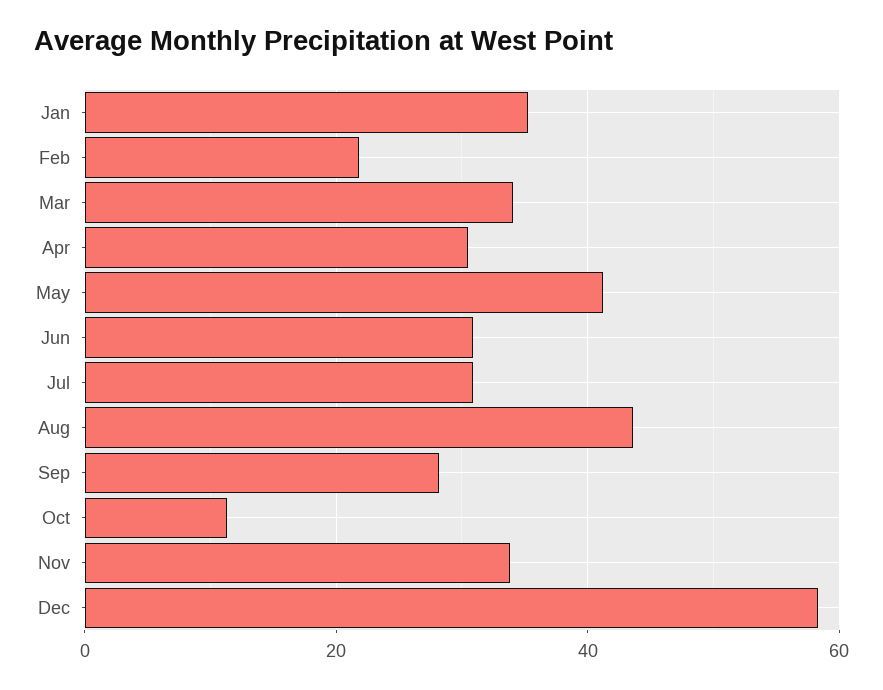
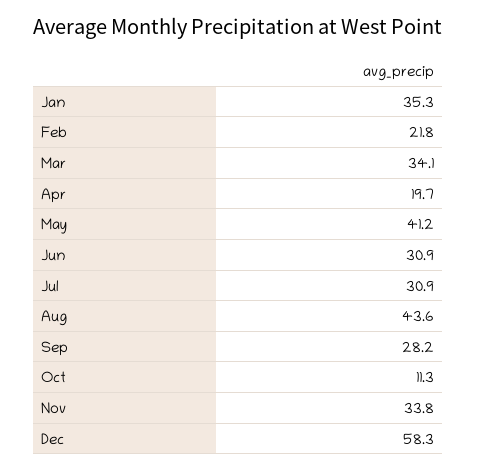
  {
    "Jan": 35.3,
    "Feb": 21.8,
    "Mar": 34.1,
-   "Apr": 30,
+   "Apr": 19.7,
    "May": 41.2,
    "Jun": 30.9,
    "Jul": 30.9,
    "Aug": 43.6,
    "Sep": 28.2,
    "Oct": 11.3,
    "Nov": 33.8,
    "Dec": 58.3
  }

